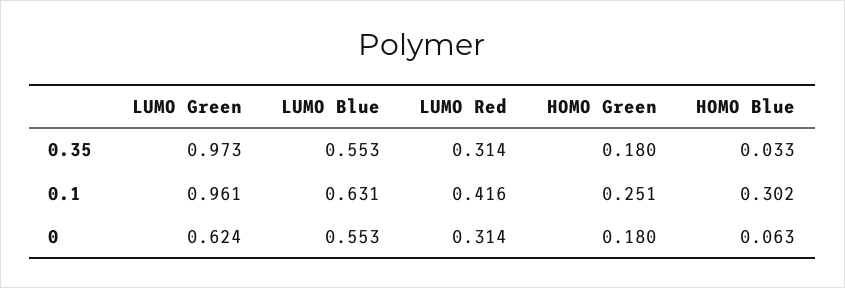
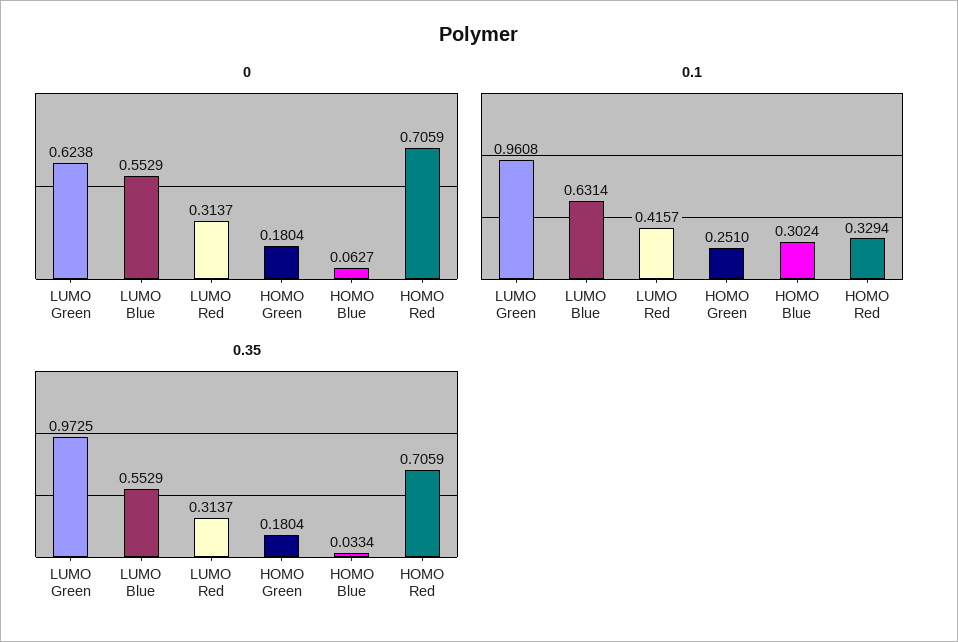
  {
    "0.35": {
      "LUMO Green": 0.9725,
      "LUMO Blue": 0.5529,
      "LUMO Red": 0.3137,
      "HOMO Green": 0.1804,
-     "HOMO Blue": 0.0334
+     "HOMO Blue": 0.0334,
+     "HOMO Red": 0.7059
    },
    "0.1": {
      "LUMO Green": 0.9608,
      "LUMO Blue": 0.6314,
      "LUMO Red": 0.4157,
      "HOMO Green": 0.251,
-     "HOMO Blue": 0.3024
+     "HOMO Blue": 0.3024,
+     "HOMO Red": 0.3294
    },
    "0": {
      "LUMO Green": 0.6238,
      "LUMO Blue": 0.5529,
      "LUMO Red": 0.3137,
      "HOMO Green": 0.1804,
-     "HOMO Blue": 0.0627
+     "HOMO Blue": 0.0627,
+     "HOMO Red": 0.7059
    }
  }

